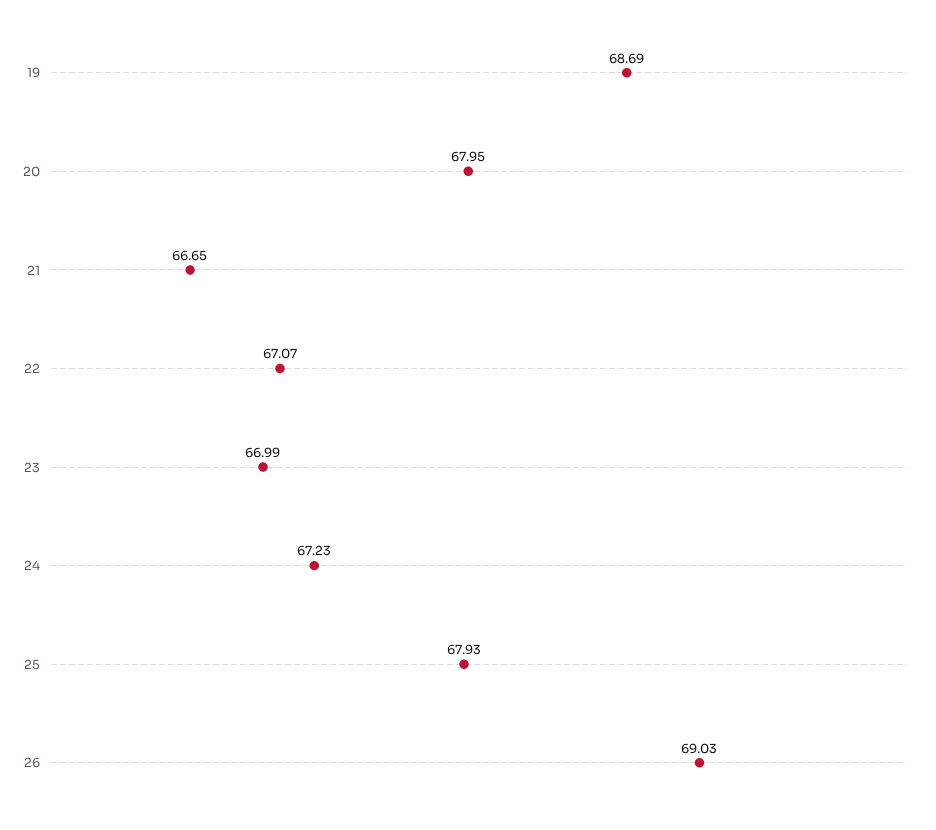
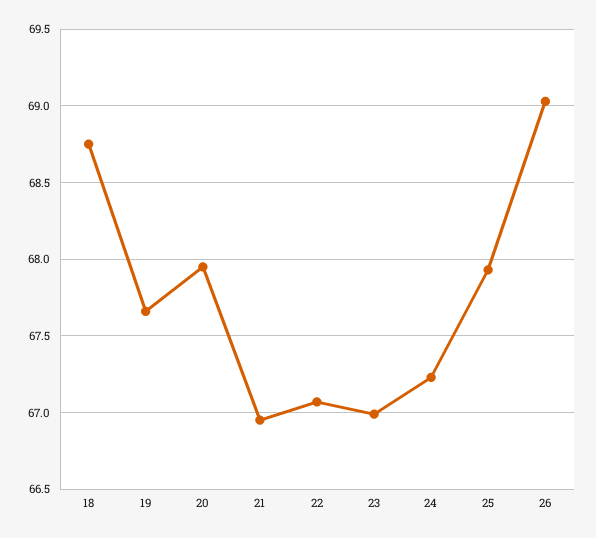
  {
-   "19": 68.69,
+   "19": 67.65,
    "20": 67.95,
-   "21": 66.65,
+   "21": 66.95,
    "22": 67.07,
    "23": 66.99,
    "24": 67.23,
    "25": 67.93,
-   "26": 69.03
+   "26": 69.03,
+   "18": 68.75
  }

